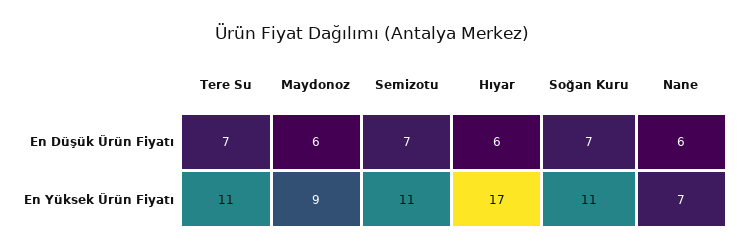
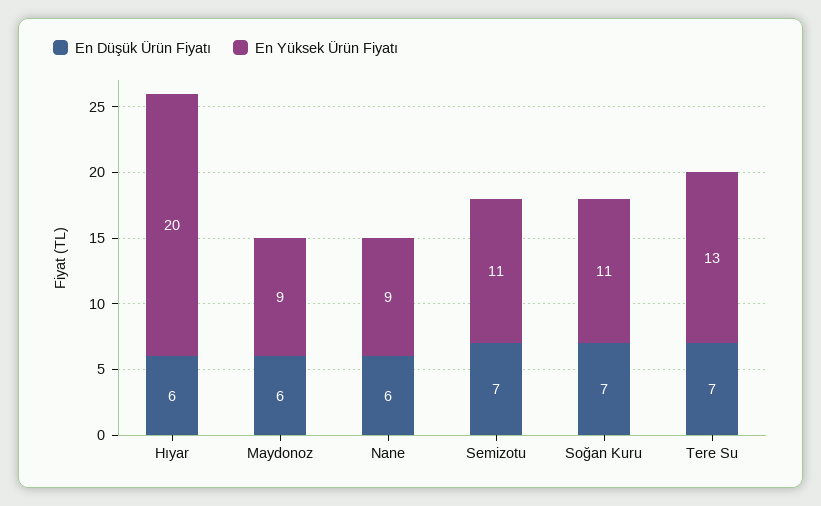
  {
    "En Düşük Ürün Fiyatı": {
      "Tere Su": 7,
      "Maydonoz": 6,
      "Semizotu": 7,
      "Hıyar": 6,
      "Soğan Kuru": 7,
      "Nane": 6
    },
    "En Yüksek Ürün Fiyatı": {
-     "Tere Su": 11,
+     "Tere Su": 13,
      "Maydonoz": 9,
      "Semizotu": 11,
-     "Hıyar": 17,
+     "Hıyar": 20,
      "Soğan Kuru": 11,
-     "Nane": 7
+     "Nane": 9
    }
  }

